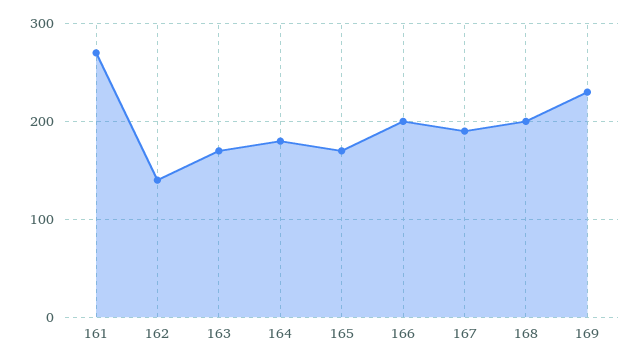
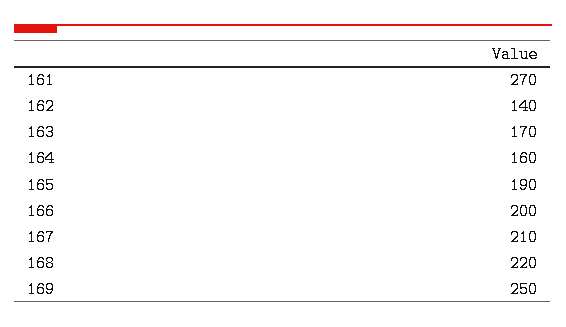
  {
    "161": 270,
    "162": 140,
    "163": 170,
-   "164": 180,
+   "164": 160,
-   "165": 170,
+   "165": 190,
    "166": 200,
-   "167": 190,
+   "167": 210,
-   "168": 200,
+   "168": 220,
-   "169": 230
+   "169": 250
  }

